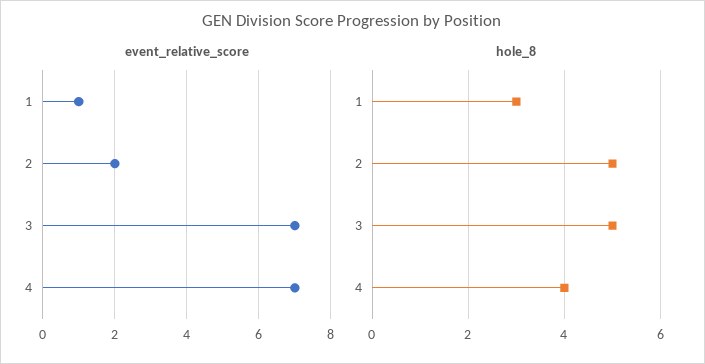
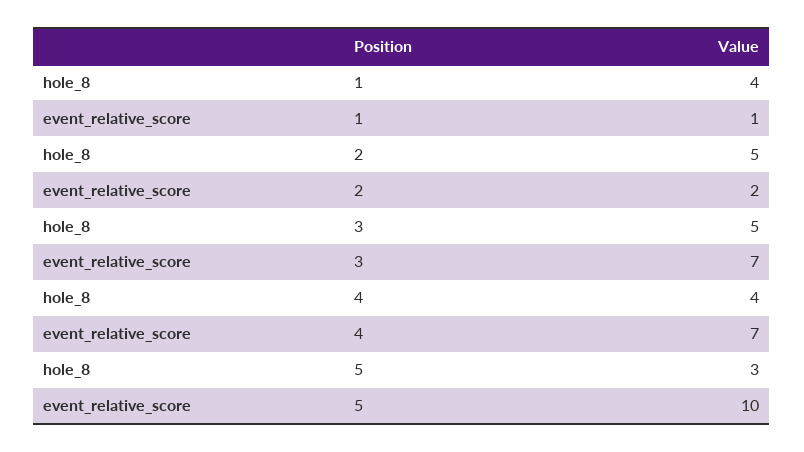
  {
    "event_relative_score": {
      "1": 1,
      "2": 2,
      "3": 7,
-     "4": 7
+     "4": 7,
+     "5": 10
    },
    "hole_8": {
-     "1": 3,
+     "1": 4,
      "2": 5,
      "3": 5,
-     "4": 4
+     "4": 4,
+     "5": 3
    }
  }

